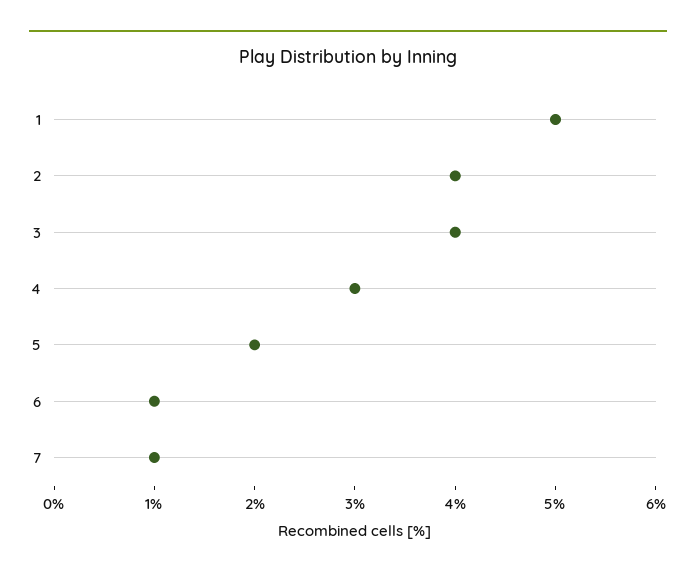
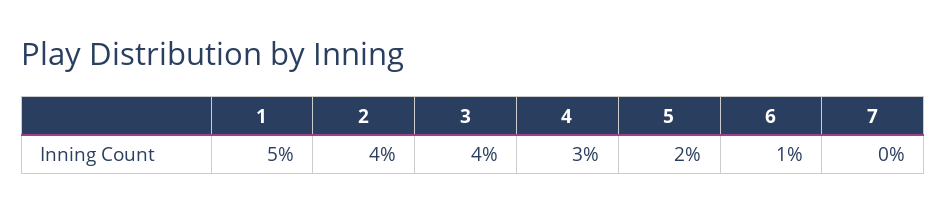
  {
    "1": 5,
    "2": 4,
    "3": 4,
    "4": 3,
    "5": 2,
    "6": 1,
-   "7": 1
+   "7": 0
  }

